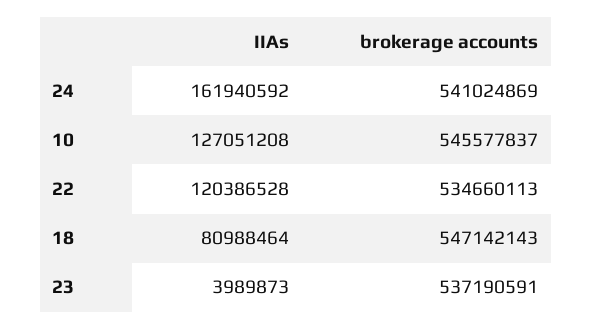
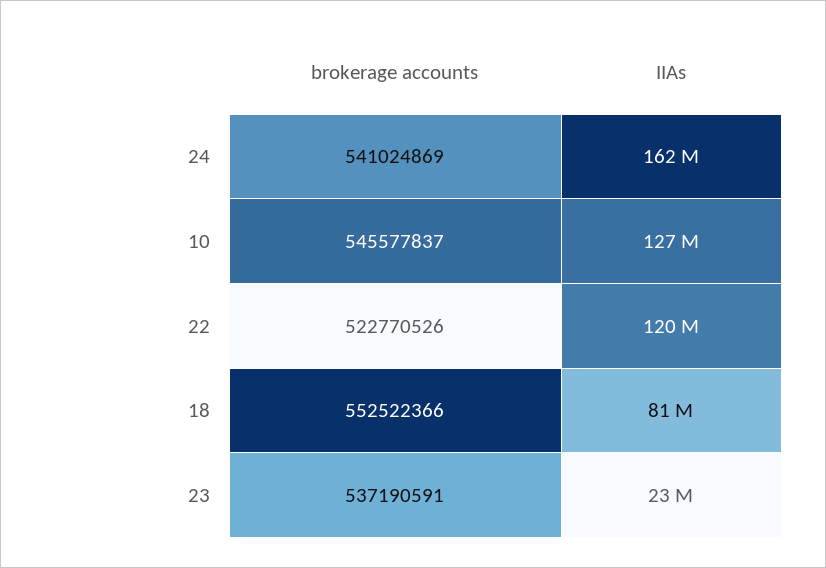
  {
    "IIAs": {
      "24": 161940592,
      "10": 127051208,
      "22": 120386528,
      "18": 80988464,
-     "23": 3989873
+     "23": 23000000
    },
    "brokerage accounts": {
      "24": 541024869,
      "10": 545577837,
-     "22": 534660113,
+     "22": 522770526,
-     "18": 547142143,
+     "18": 552522366,
      "23": 537190591
    }
  }

